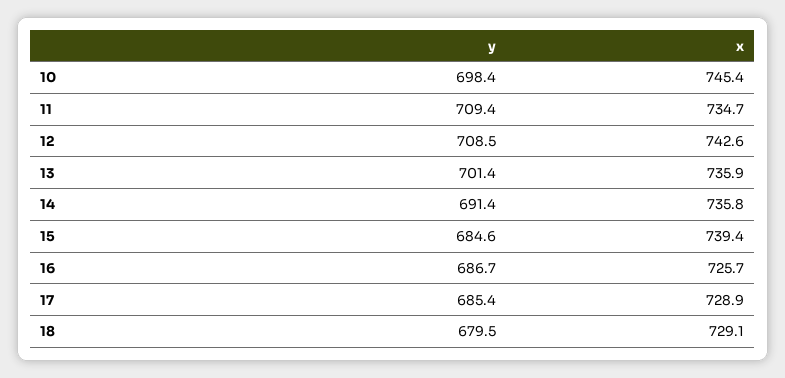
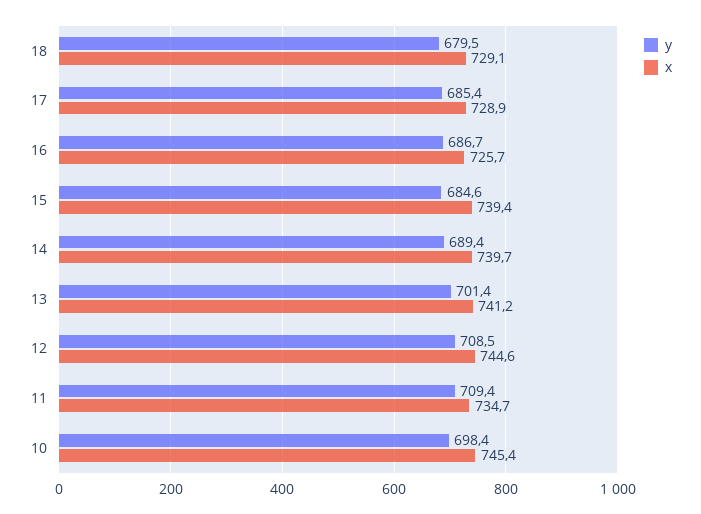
  {
    "y": {
      "10": 698.4,
      "11": 709.4,
      "12": 708.5,
      "13": 701.4,
-     "14": 691.4,
+     "14": 689.4,
      "15": 684.6,
      "16": 686.7,
      "17": 685.4,
      "18": 679.5
    },
    "x": {
      "10": 745.4,
      "11": 734.7,
-     "12": 742.6,
+     "12": 744.6,
-     "13": 735.9,
+     "13": 741.2,
-     "14": 735.8,
+     "14": 739.7,
      "15": 739.4,
      "16": 725.7,
      "17": 728.9,
      "18": 729.1
    }
  }

